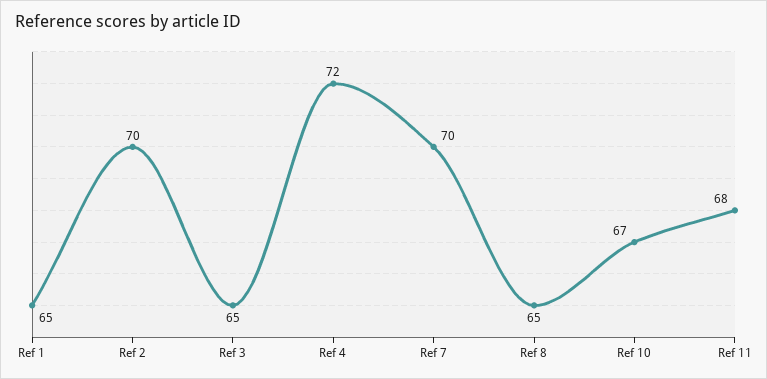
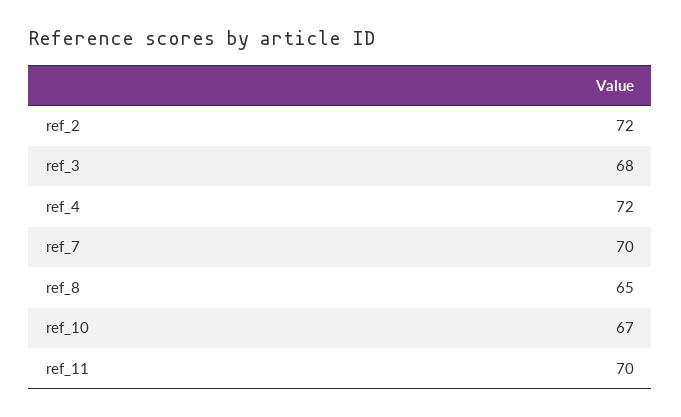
  {
-   "Ref 1": 65,
-   "Ref 2": 70,
+   "Ref 2": 72,
-   "Ref 3": 65,
+   "Ref 3": 68,
    "Ref 4": 72,
    "Ref 7": 70,
    "Ref 8": 65,
    "Ref 10": 67,
-   "Ref 11": 68
+   "Ref 11": 70
  }

